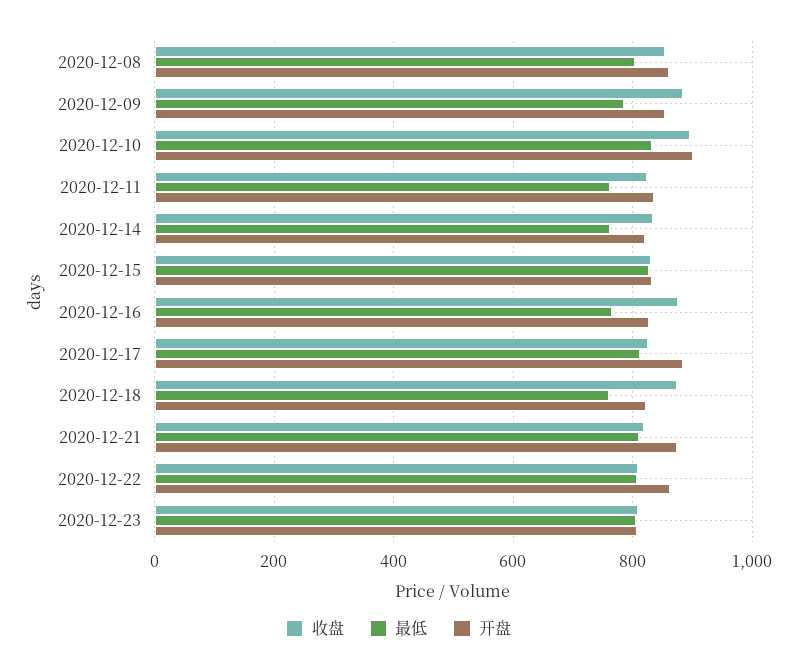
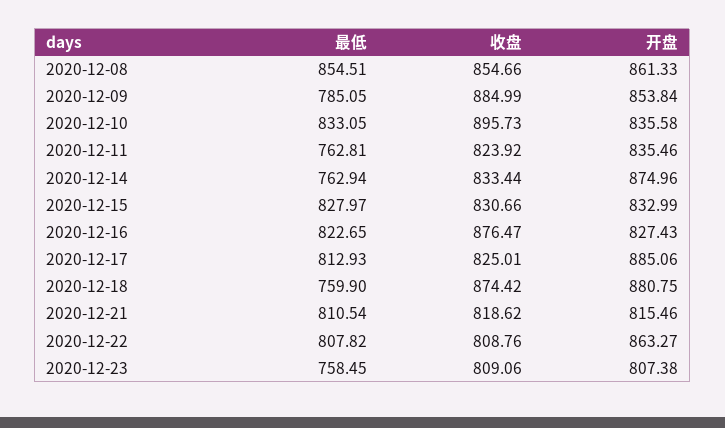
  {
    "收盘": {
      "2020-12-08": 854.66,
      "2020-12-09": 884.99,
      "2020-12-10": 895.73,
      "2020-12-11": 823.92,
      "2020-12-14": 833.44,
      "2020-12-15": 830.66,
      "2020-12-16": 876.47,
      "2020-12-17": 825.01,
      "2020-12-18": 874.42,
      "2020-12-21": 818.62,
      "2020-12-22": 808.76,
      "2020-12-23": 809.06
    },
    "最低": {
-     "2020-12-08": 800,
+     "2020-12-08": 854.51,
      "2020-12-09": 785.05,
      "2020-12-10": 833.05,
      "2020-12-11": 762.81,
      "2020-12-14": 762.94,
      "2020-12-15": 827.97,
-     "2020-12-16": 760,
+     "2020-12-16": 822.65,
      "2020-12-17": 812.93,
      "2020-12-18": 759.9,
      "2020-12-21": 810.54,
      "2020-12-22": 807.82,
-     "2020-12-23": 800
+     "2020-12-23": 758.45
    },
    "开盘": {
      "2020-12-08": 861.33,
      "2020-12-09": 853.84,
-     "2020-12-10": 900,
+     "2020-12-10": 835.58,
      "2020-12-11": 835.46,
-     "2020-12-14": 820,
+     "2020-12-14": 874.96,
      "2020-12-15": 832.99,
      "2020-12-16": 827.43,
      "2020-12-17": 885.06,
-     "2020-12-18": 820,
+     "2020-12-18": 880.75,
-     "2020-12-21": 880,
+     "2020-12-21": 815.46,
      "2020-12-22": 863.27,
      "2020-12-23": 807.38
    }
  }

